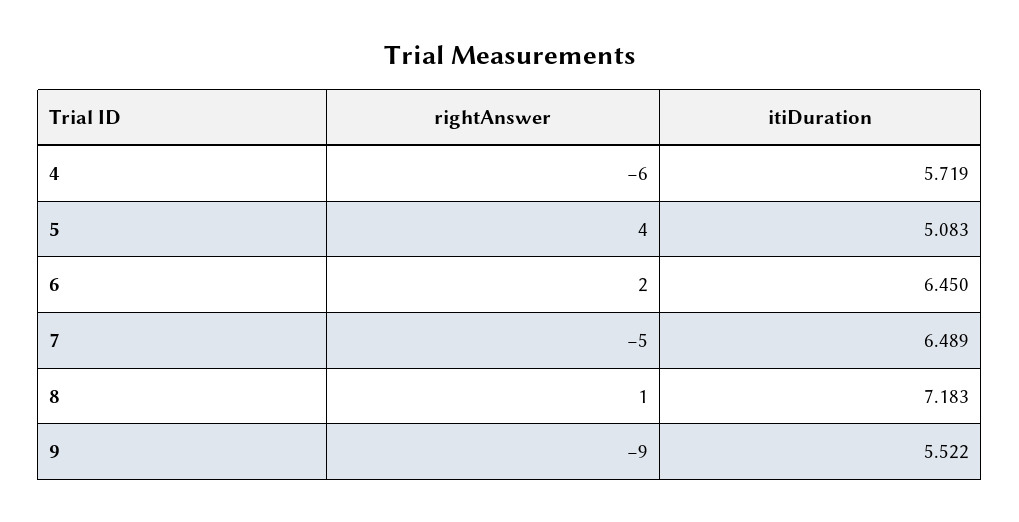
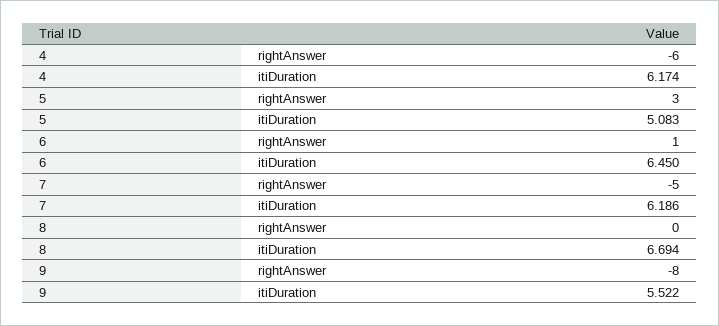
  {
    "rightAnswer": {
      "4": -6,
-     "5": 4,
+     "5": 3,
-     "6": 2,
+     "6": 1,
      "7": -5,
-     "8": 1,
+     "8": 0,
-     "9": -9
+     "9": -8
    },
    "itiDuration": {
-     "4": 5.719,
+     "4": 6.174,
      "5": 5.083,
      "6": 6.45,
-     "7": 6.489,
+     "7": 6.186,
-     "8": 7.183,
+     "8": 6.694,
      "9": 5.522
    }
  }

